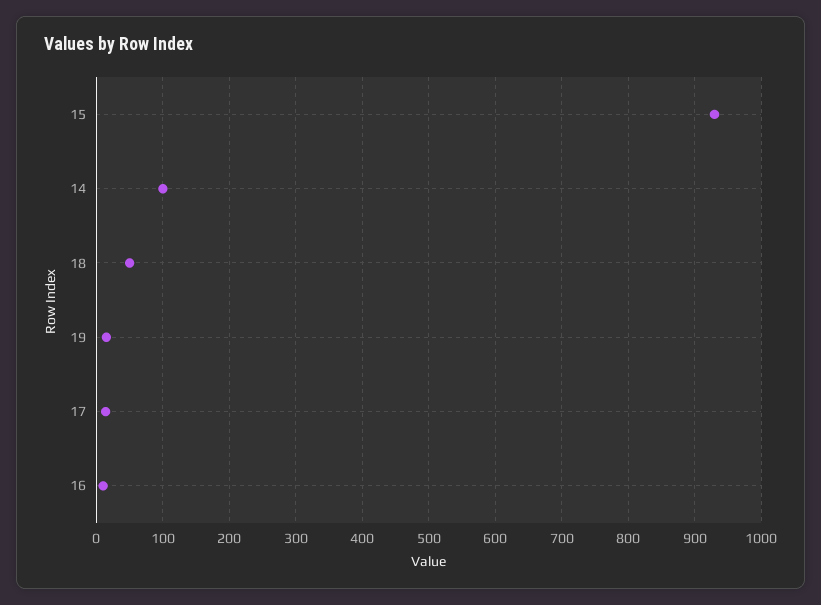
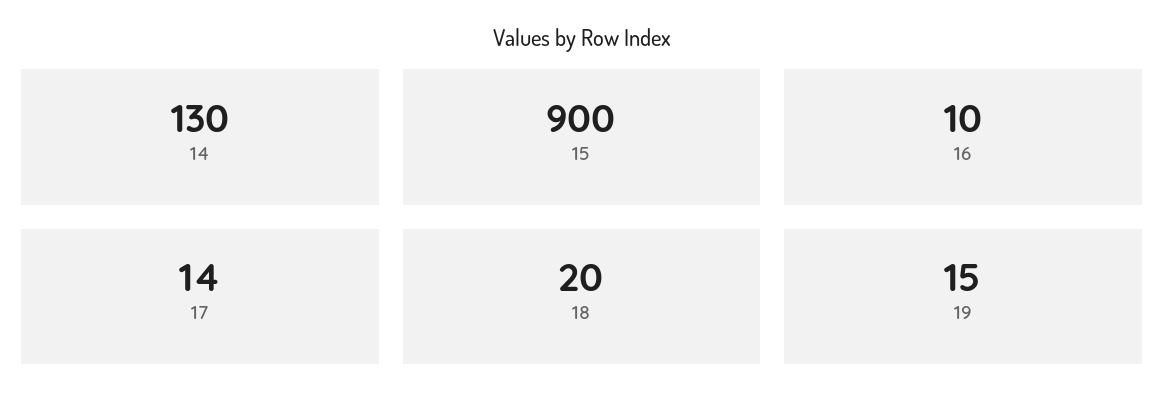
  {
-   "15": 930,
+   "15": 900,
-   "14": 100,
+   "14": 130,
-   "18": 50,
+   "18": 20,
    "19": 15,
    "17": 14,
    "16": 10
  }

